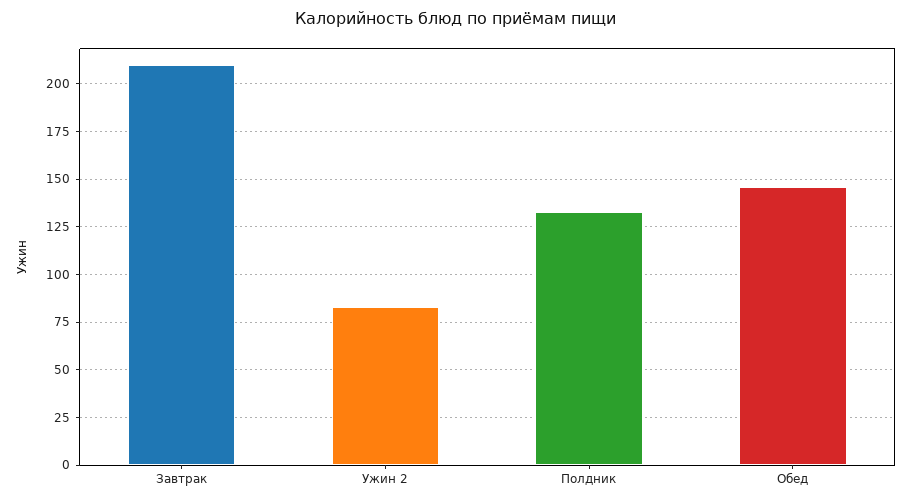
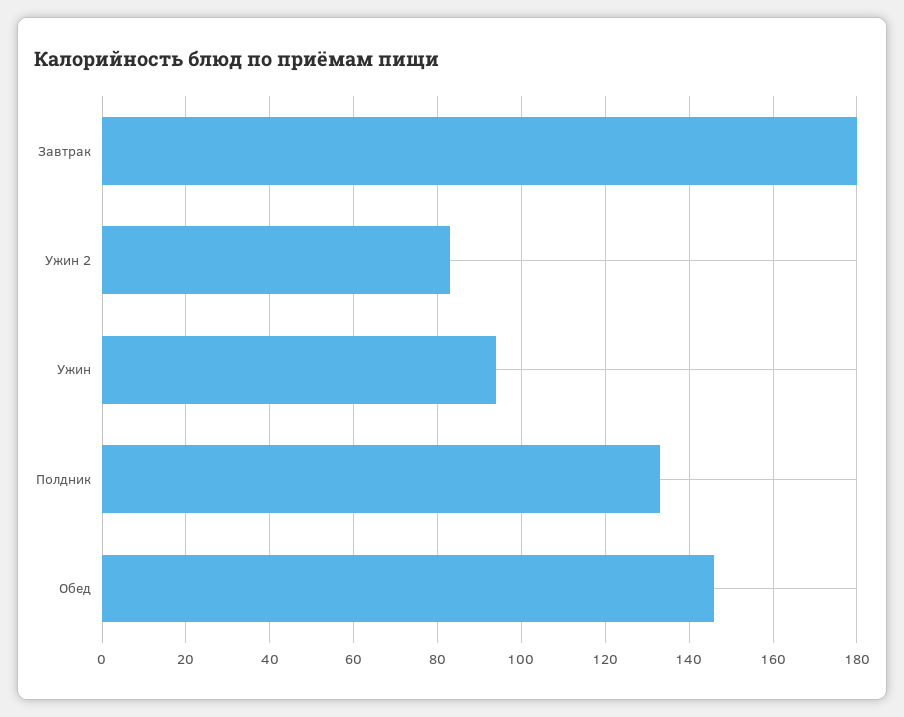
  {
-   "Завтрак": 210,
+   "Завтрак": 180,
    "Ужин 2": 84,
    "Полдник": 134,
-   "Обед": 146
+   "Обед": 146,
+   "Ужин": 94
  }

